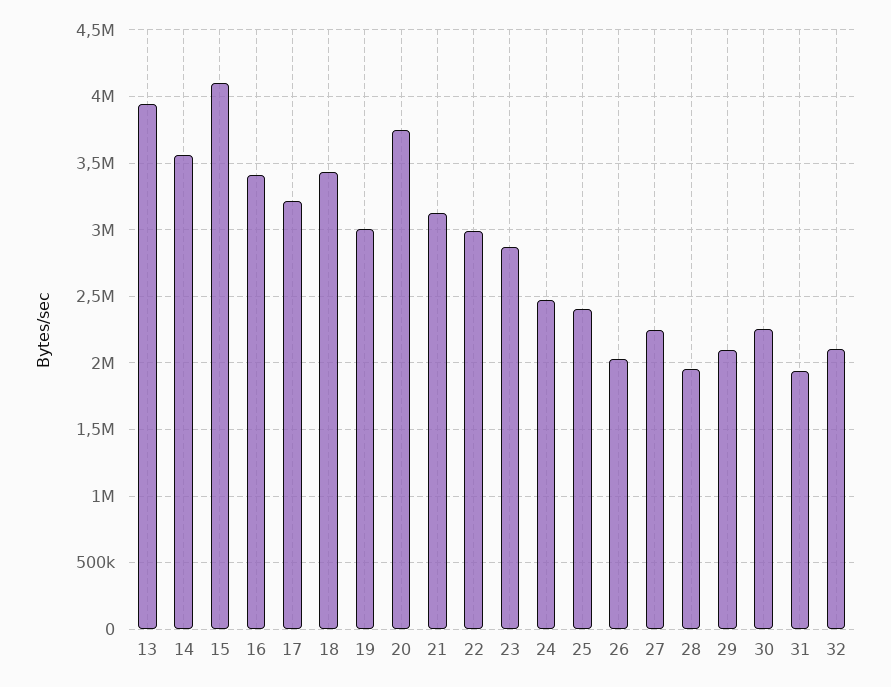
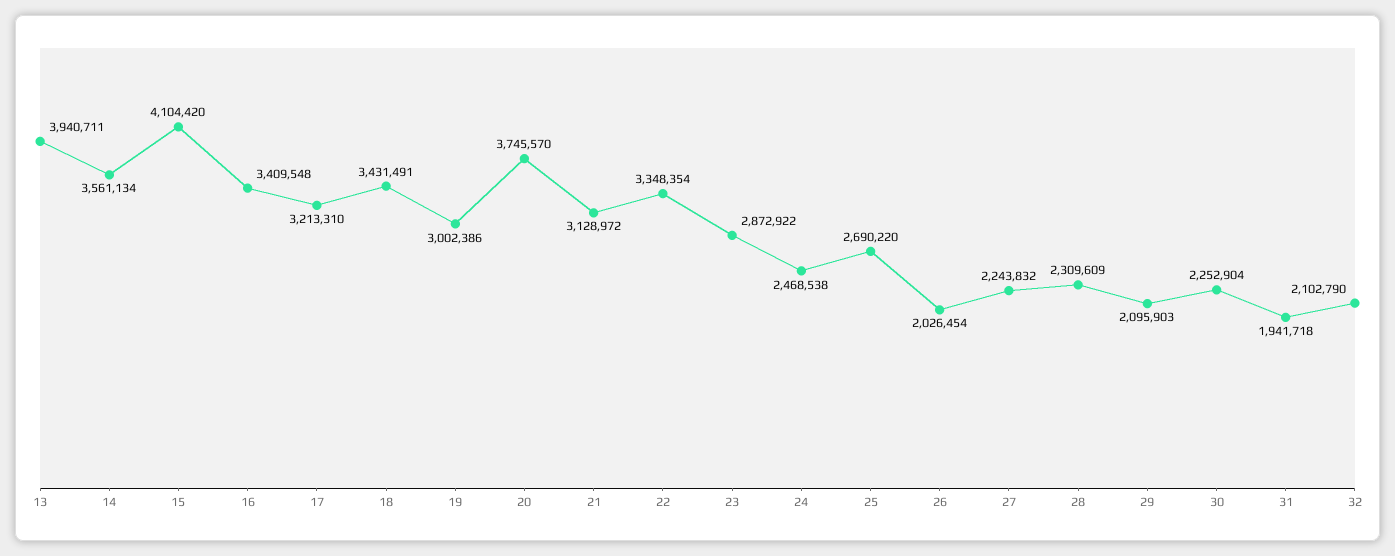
  {
    "13": 3940711,
    "14": 3561134,
    "15": 4104420,
    "16": 3409548,
    "17": 3213310,
    "18": 3431491,
    "19": 3002386,
    "20": 3745570,
    "21": 3128972,
-   "22": 3000000,
+   "22": 3348354,
    "23": 2872922,
    "24": 2468538,
-   "25": 2400000,
+   "25": 2690220,
    "26": 2026454,
    "27": 2243832,
-   "28": 1950000,
+   "28": 2309609,
    "29": 2095903,
    "30": 2252904,
    "31": 1941718,
    "32": 2102790
  }

